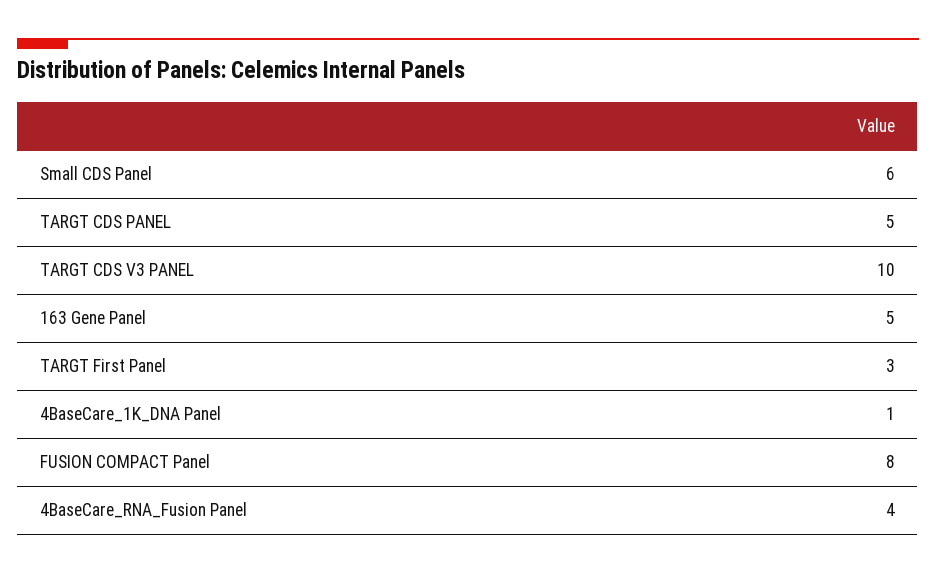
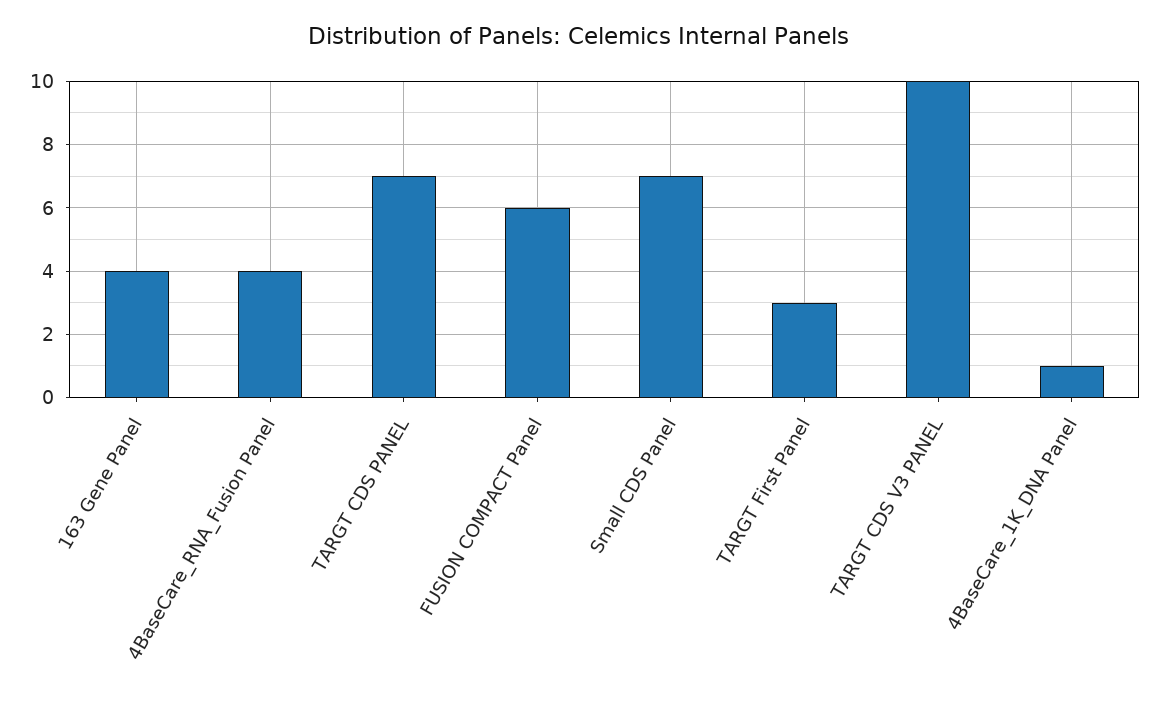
  {
-   "Small CDS Panel": 6,
+   "Small CDS Panel": 7,
-   "TARGT CDS PANEL": 5,
+   "TARGT CDS PANEL": 7,
    "TARGT CDS V3 PANEL": 10,
-   "163 Gene Panel": 5,
+   "163 Gene Panel": 4,
    "TARGT First Panel": 3,
    "4BaseCare_1K_DNA Panel": 1,
-   "FUSION COMPACT Panel": 8,
+   "FUSION COMPACT Panel": 6,
    "4BaseCare_RNA_Fusion Panel": 4
  }

